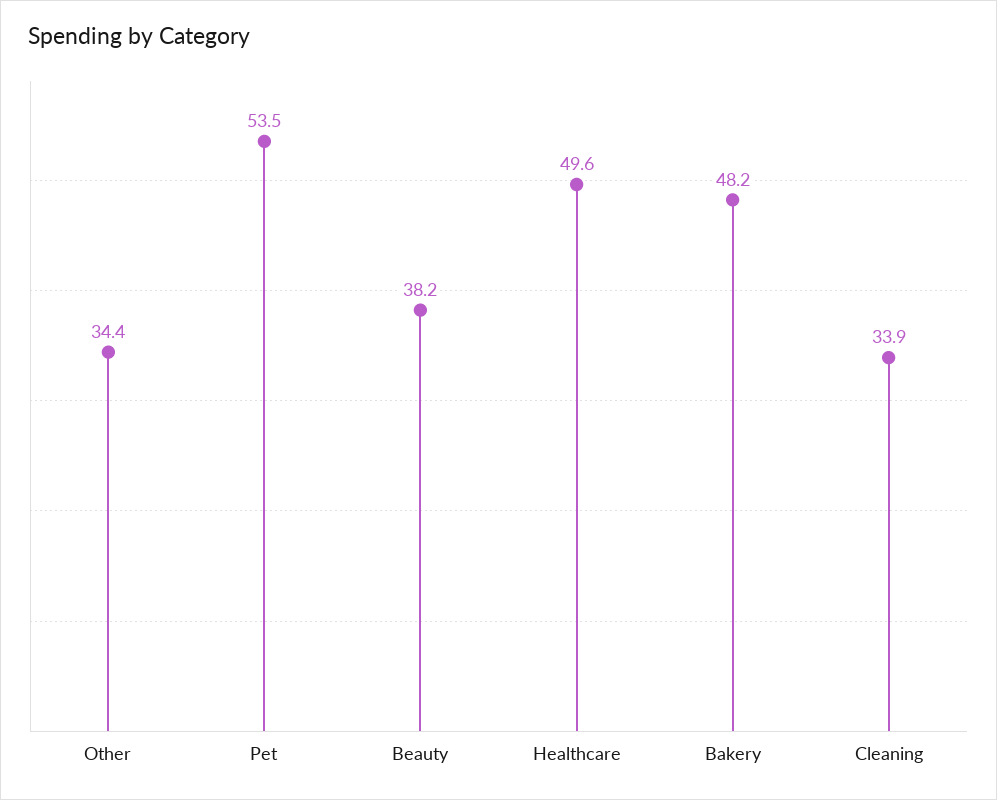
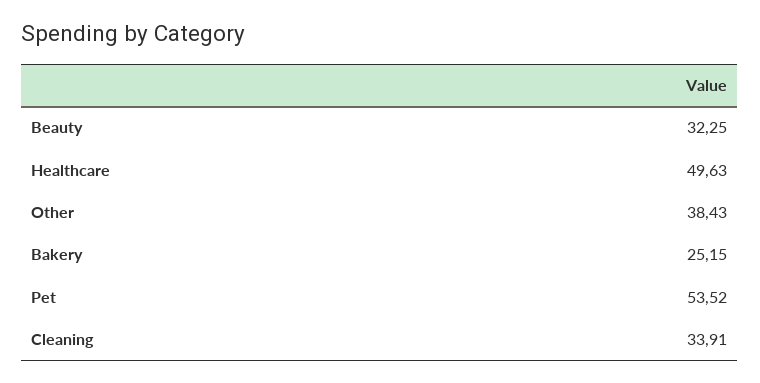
  {
-   "Other": 34.4,
+   "Other": 38.43,
    "Pet": 53.52,
-   "Beauty": 38.2,
+   "Beauty": 32.25,
    "Healthcare": 49.63,
-   "Bakery": 48.2,
+   "Bakery": 25.15,
    "Cleaning": 33.91
  }

